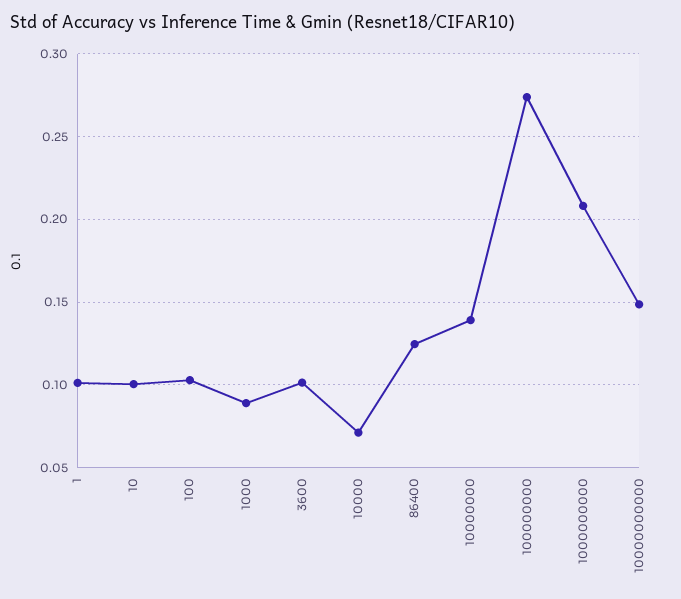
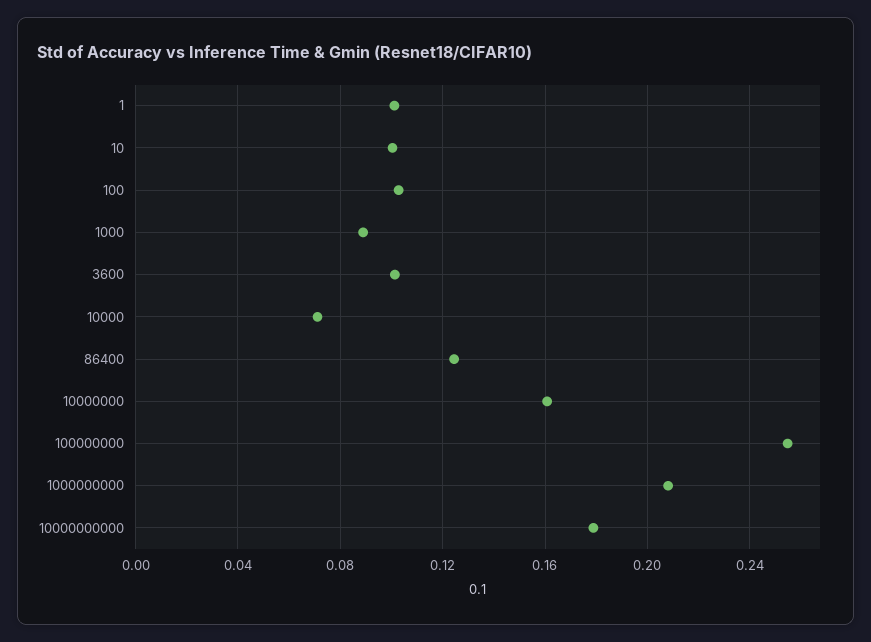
  {
    "1": 0.1,
    "10": 0.1,
    "100": 0.105,
    "1000": 0.09,
    "3600": 0.1,
    "10000": 0.07,
    "86400": 0.125,
-   "10000000": 0.14,
+   "10000000": 0.16,
-   "100000000": 0.275,
+   "100000000": 0.255,
    "1000000000": 0.21,
-   "10000000000": 0.15
+   "10000000000": 0.18
  }

